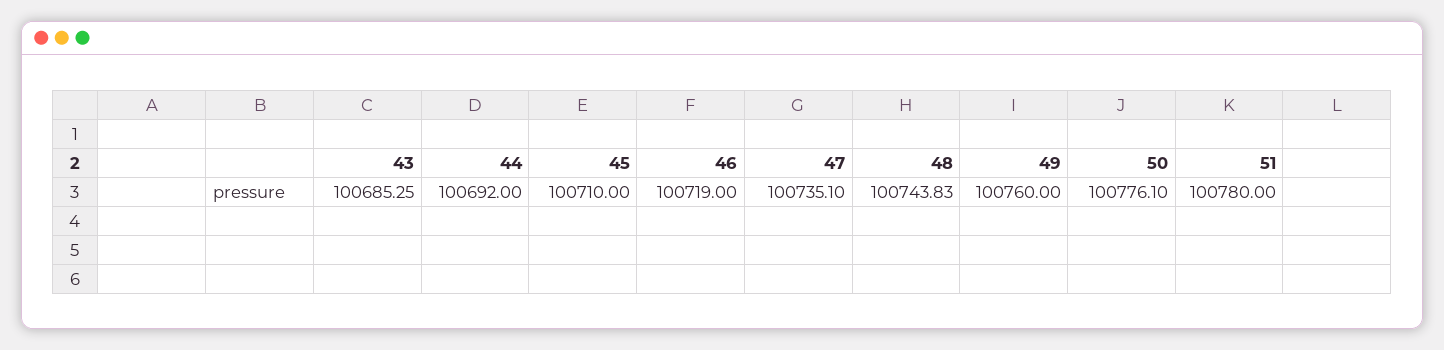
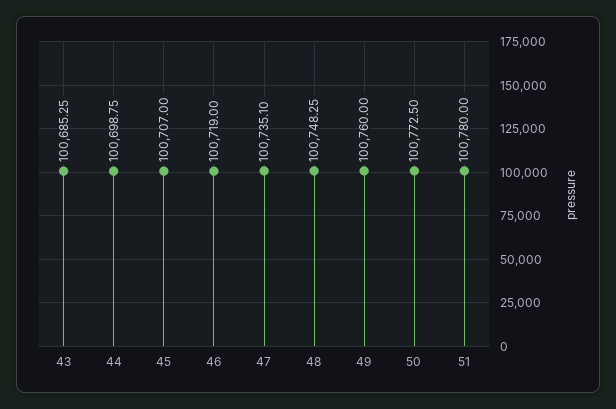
  {
    "43": 100685.25,
-   "44": 100692,
+   "44": 100698.75,
-   "45": 100710,
+   "45": 100707,
    "46": 100719,
    "47": 100735.1,
-   "48": 100743.83,
+   "48": 100748.25,
    "49": 100760,
-   "50": 100776.1,
+   "50": 100772.5,
    "51": 100780
  }

